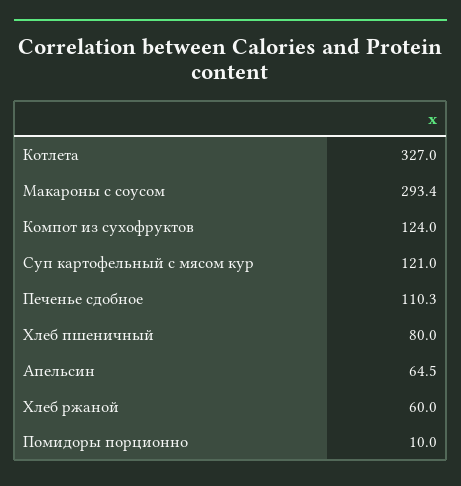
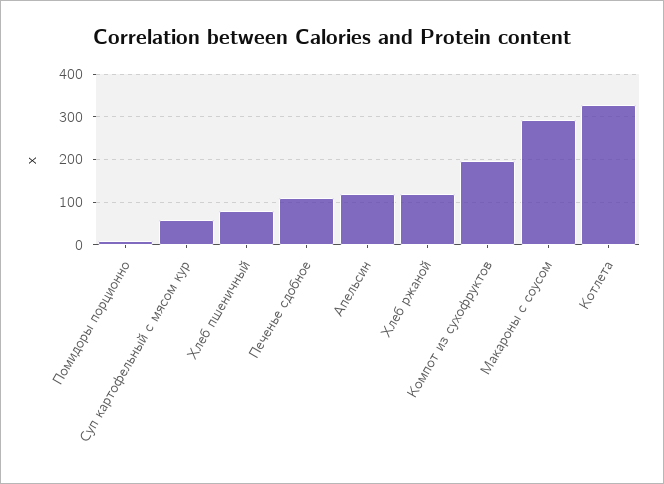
  {
    "Котлета": 327,
    "Макароны с соусом": 293.4,
-   "Компот из сухофруктов": 124,
+   "Компот из сухофруктов": 200,
-   "Суп картофельный с мясом кур": 121,
+   "Суп картофельный с мясом кур": 60,
    "Печенье сдобное": 110.3,
    "Хлеб пшеничный": 80,
-   "Апельсин": 64.5,
+   "Апельсин": 120,
-   "Хлеб ржаной": 60,
+   "Хлеб ржаной": 120,
    "Помидоры порционно": 10
  }

